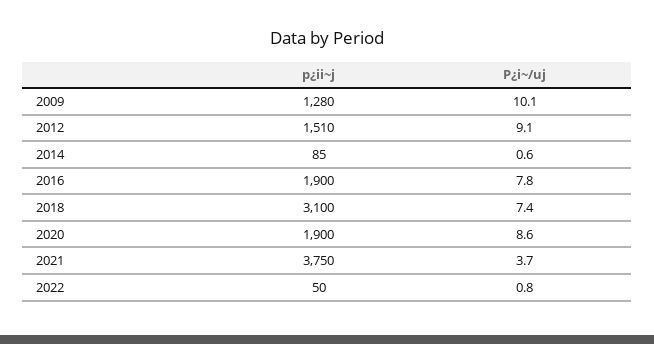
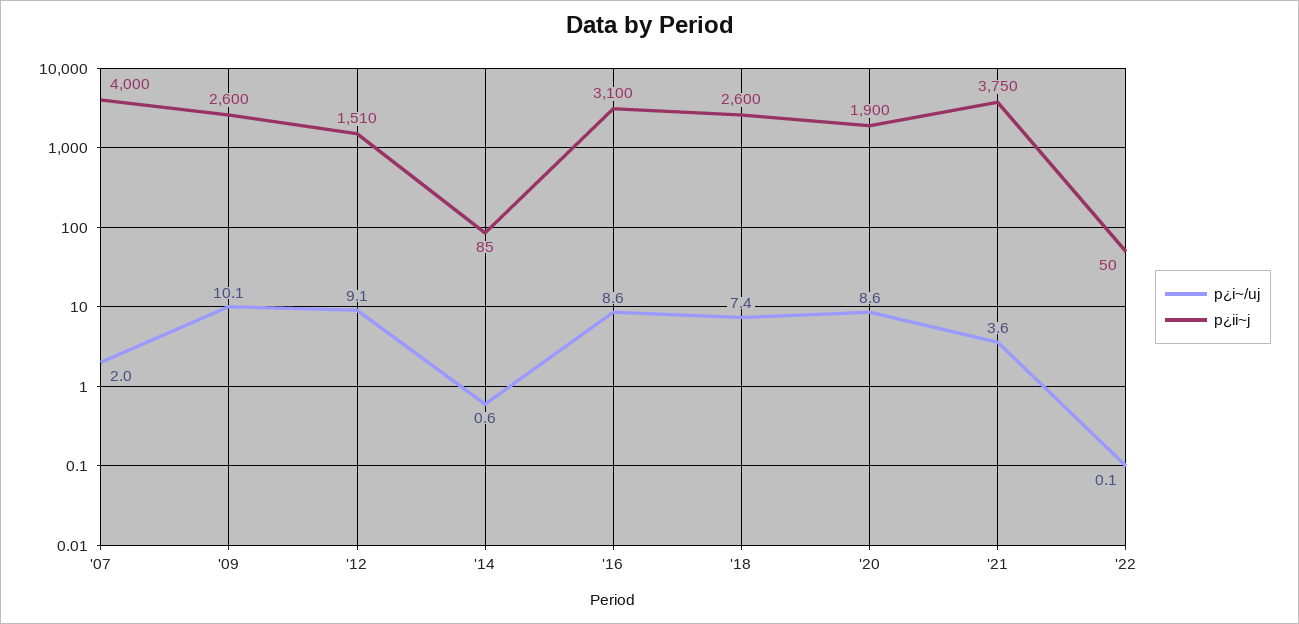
  {
    "p¿ii~j": {
-     "2009": 1280,
+     "2009": 2600,
      "2012": 1510,
      "2014": 85,
-     "2016": 1900,
+     "2016": 3100,
-     "2018": 3100,
+     "2018": 2600,
      "2020": 1900,
      "2021": 3750,
-     "2022": 50
+     "2022": 50,
+     "'07": 4000
    },
    "P¿i~/uj": {
      "2009": 10.1,
      "2012": 9.1,
      "2014": 0.6,
-     "2016": 7.8,
+     "2016": 8.6,
      "2018": 7.4,
      "2020": 8.6,
-     "2021": 3.7,
+     "2021": 3.6,
-     "2022": 0.8
+     "2022": 0.1,
+     "'07": 2
    }
  }

